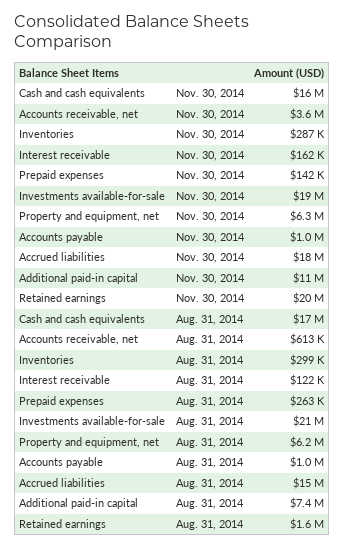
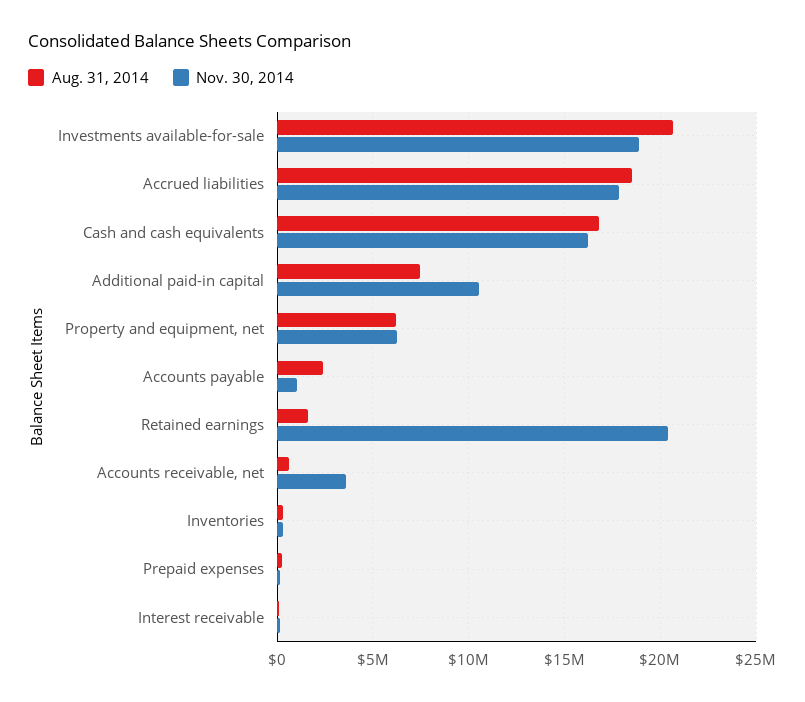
  {
    "Nov. 30, 2014": {
      "Cash and cash equivalents": 16000000,
      "Accounts receivable, net": 3600000,
      "Inventories": 287000,
      "Interest receivable": 162000,
      "Prepaid expenses": 142000,
      "Investments available-for-sale": 19000000,
      "Property and equipment, net": 6300000,
      "Accounts payable": 1000000,
      "Accrued liabilities": 18000000,
      "Additional paid-in capital": 11000000,
      "Retained earnings": 20000000
    },
    "Aug. 31, 2014": {
      "Cash and cash equivalents": 17000000,
      "Accounts receivable, net": 613000,
      "Inventories": 299000,
      "Interest receivable": 122000,
      "Prepaid expenses": 263000,
      "Investments available-for-sale": 21000000,
      "Property and equipment, net": 6200000,
-     "Accounts payable": 1000000,
+     "Accounts payable": 2500000,
-     "Accrued liabilities": 15000000,
+     "Accrued liabilities": 18500000,
      "Additional paid-in capital": 7400000,
      "Retained earnings": 1600000
    }
  }

